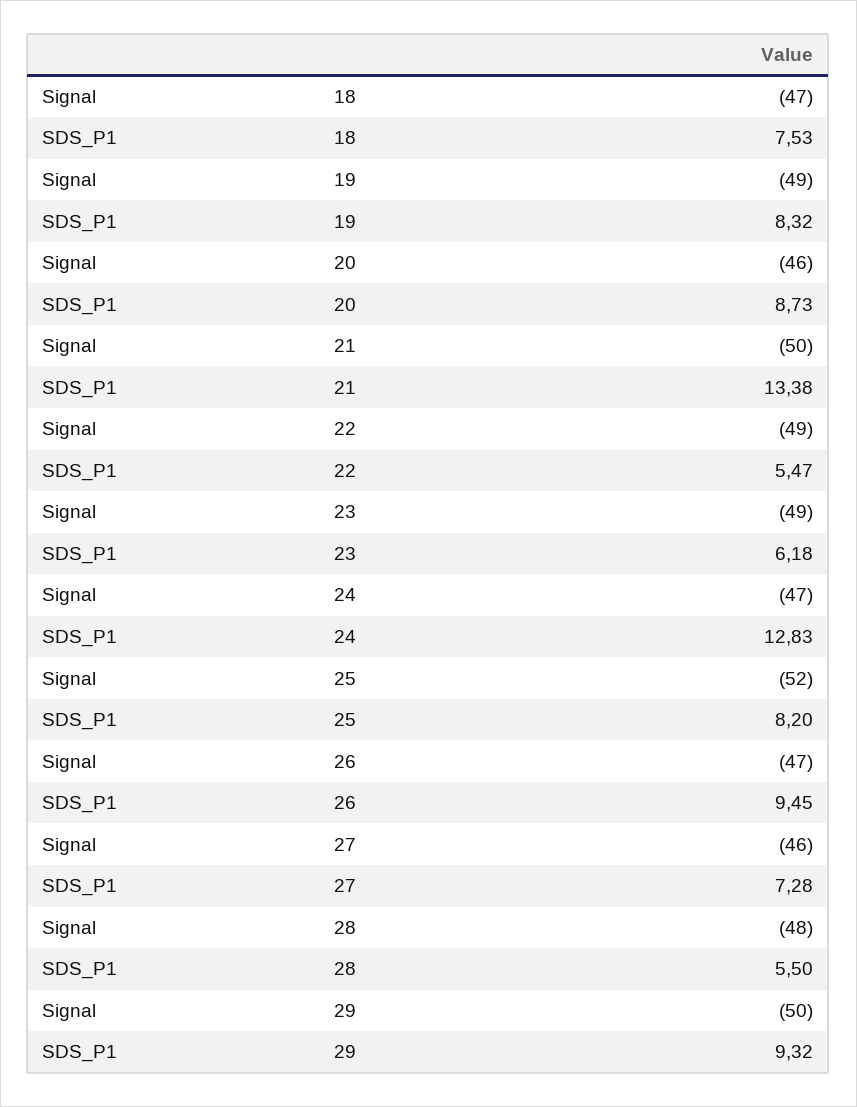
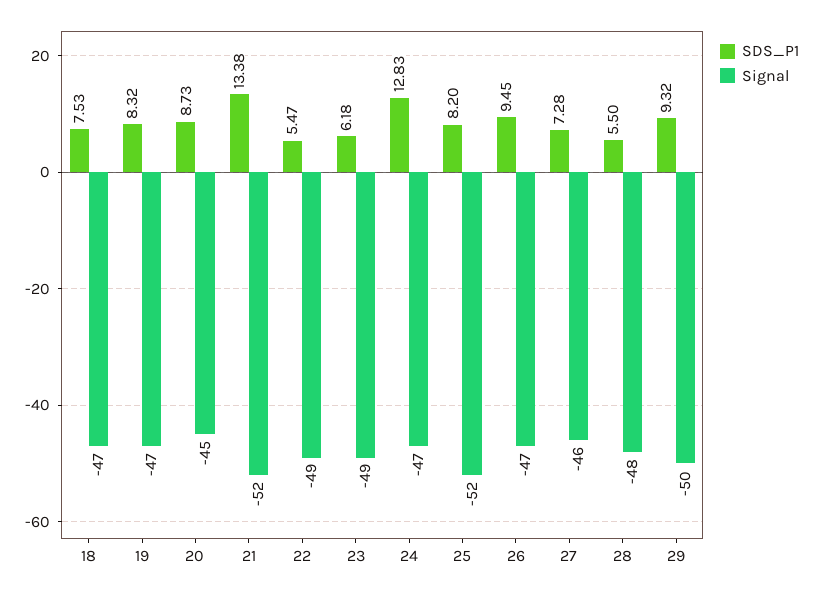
  {
    "Signal": {
      "18": -47,
-     "19": -49,
+     "19": -47,
-     "20": -46,
+     "20": -45,
-     "21": -50,
+     "21": -52,
      "22": -49,
      "23": -49,
      "24": -47,
      "25": -52,
      "26": -47,
      "27": -46,
      "28": -48,
      "29": -50
    },
    "SDS_P1": {
      "18": 7.53,
      "19": 8.32,
      "20": 8.73,
      "21": 13.38,
      "22": 5.47,
      "23": 6.18,
      "24": 12.83,
      "25": 8.2,
      "26": 9.45,
      "27": 7.28,
      "28": 5.5,
      "29": 9.32
    }
  }

